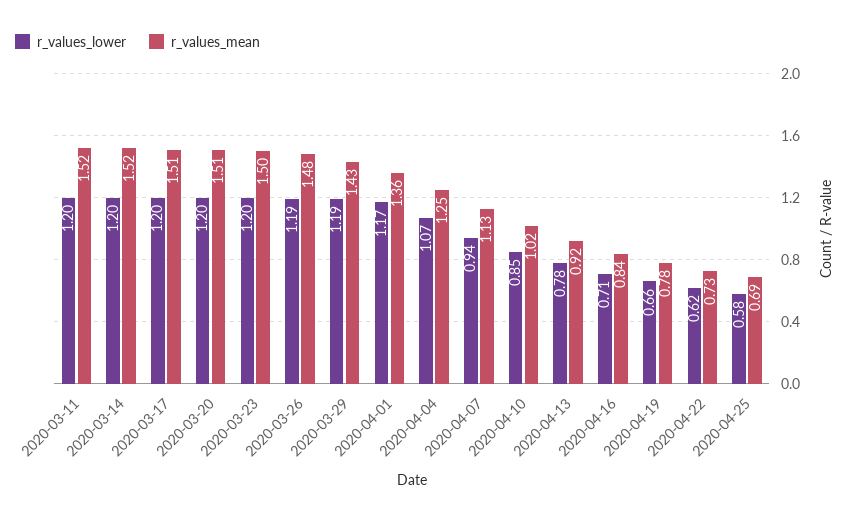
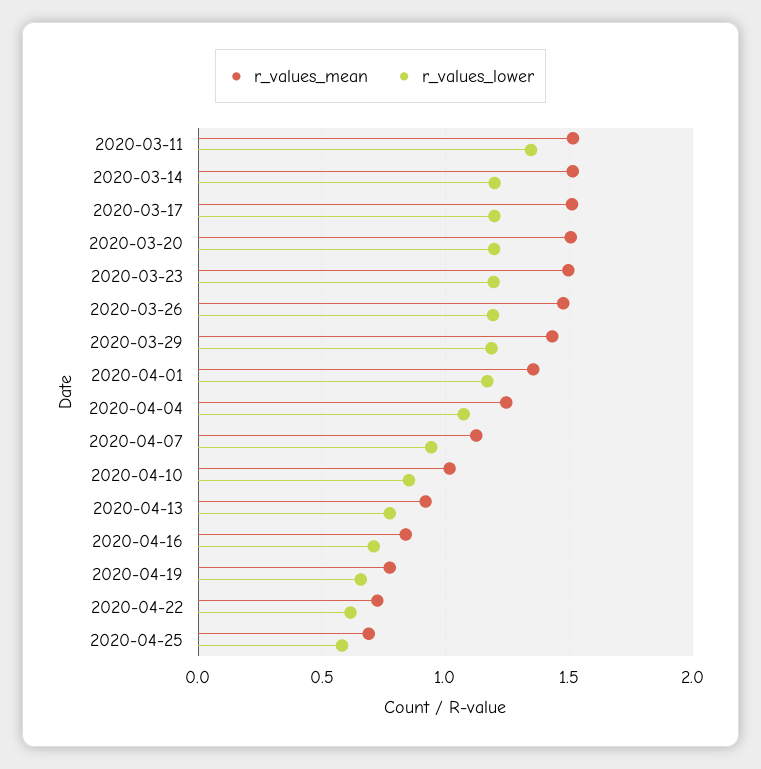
  {
    "r_values_lower": {
-     "2020-03-11": 1.2,
+     "2020-03-11": 1.35,
      "2020-03-14": 1.2,
      "2020-03-17": 1.2,
      "2020-03-20": 1.2,
      "2020-03-23": 1.2,
      "2020-03-26": 1.19,
      "2020-03-29": 1.19,
      "2020-04-01": 1.17,
      "2020-04-04": 1.07,
      "2020-04-07": 0.94,
      "2020-04-10": 0.85,
      "2020-04-13": 0.78,
      "2020-04-16": 0.71,
      "2020-04-19": 0.66,
      "2020-04-22": 0.62,
      "2020-04-25": 0.58
    },
    "r_values_mean": {
      "2020-03-11": 1.52,
      "2020-03-14": 1.52,
      "2020-03-17": 1.51,
      "2020-03-20": 1.51,
      "2020-03-23": 1.5,
      "2020-03-26": 1.48,
      "2020-03-29": 1.43,
      "2020-04-01": 1.36,
      "2020-04-04": 1.25,
      "2020-04-07": 1.13,
      "2020-04-10": 1.02,
      "2020-04-13": 0.92,
      "2020-04-16": 0.84,
      "2020-04-19": 0.78,
      "2020-04-22": 0.73,
      "2020-04-25": 0.69
    }
  }

